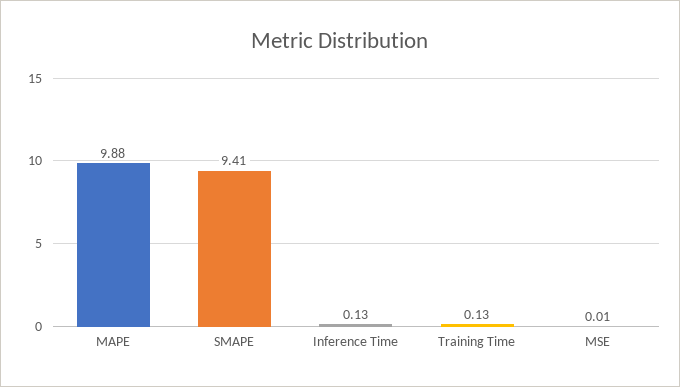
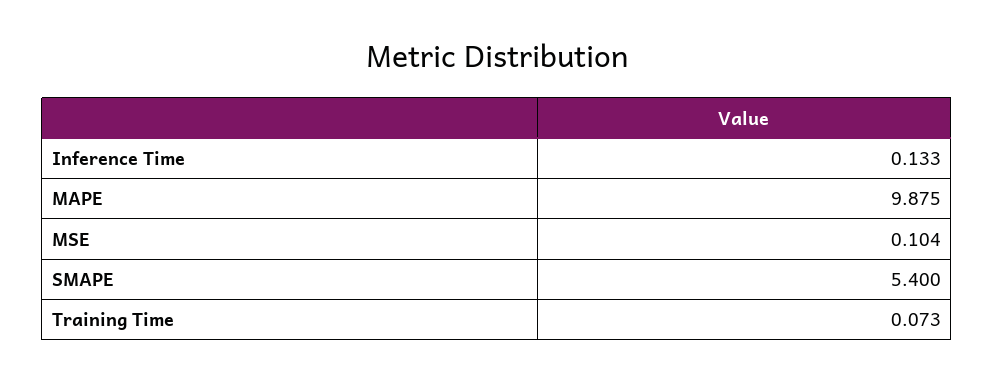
  {
    "MAPE": 9.875,
-   "SMAPE": 9.41,
+   "SMAPE": 5.4,
    "Inference Time": 0.133,
-   "Training Time": 0.13,
+   "Training Time": 0.073,
-   "MSE": 0.01
+   "MSE": 0.104
  }

